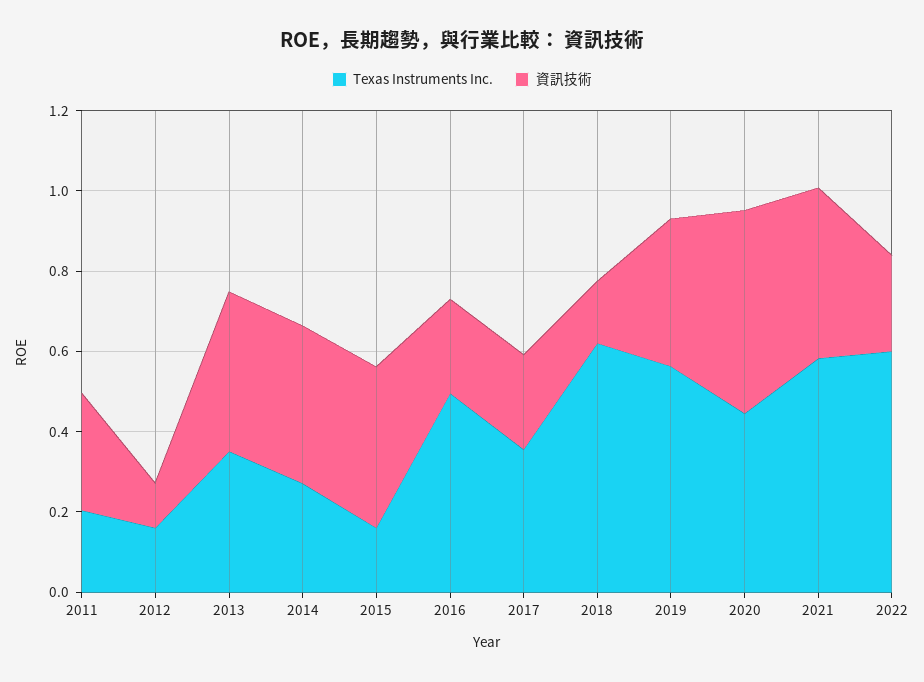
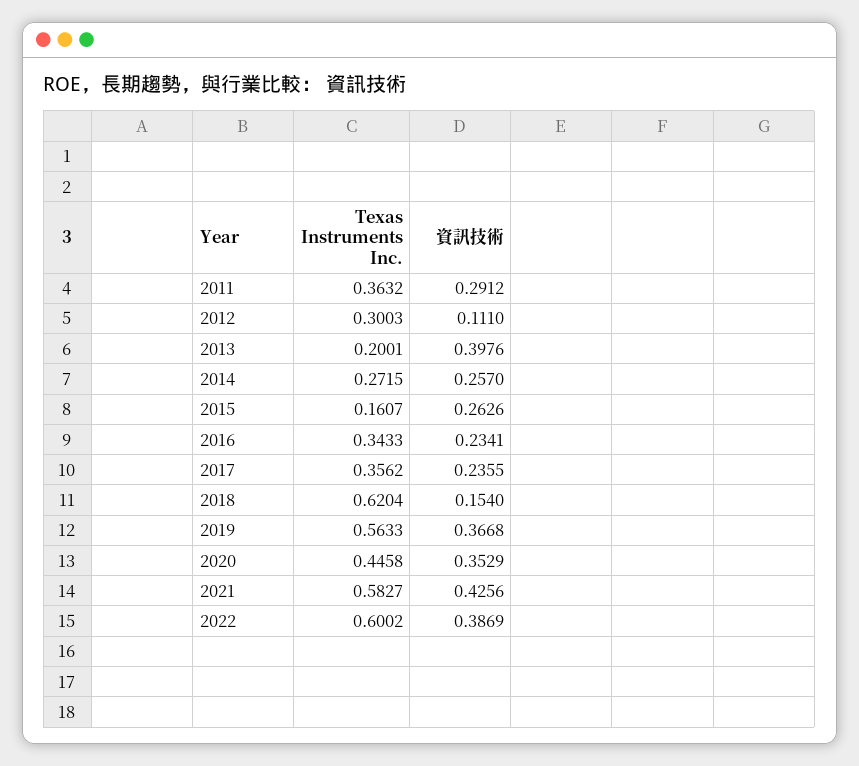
  {
    "Texas Instruments Inc.": {
-     "2011": 0.2,
+     "2011": 0.3632,
-     "2012": 0.15,
+     "2012": 0.3003,
-     "2013": 0.35,
+     "2013": 0.2001,
      "2014": 0.2715,
      "2015": 0.1607,
-     "2016": 0.5,
+     "2016": 0.3433,
      "2017": 0.3562,
      "2018": 0.6204,
      "2019": 0.5633,
      "2020": 0.4458,
      "2021": 0.5827,
      "2022": 0.6002
    },
    "資訊技術": {
      "2011": 0.2912,
      "2012": 0.111,
      "2013": 0.3976,
-     "2014": 0.4,
+     "2014": 0.257,
-     "2015": 0.4,
+     "2015": 0.2626,
      "2016": 0.2341,
      "2017": 0.2355,
      "2018": 0.154,
      "2019": 0.3668,
-     "2020": 0.5,
+     "2020": 0.3529,
      "2021": 0.4256,
-     "2022": 0.25
+     "2022": 0.3869
    }
  }

